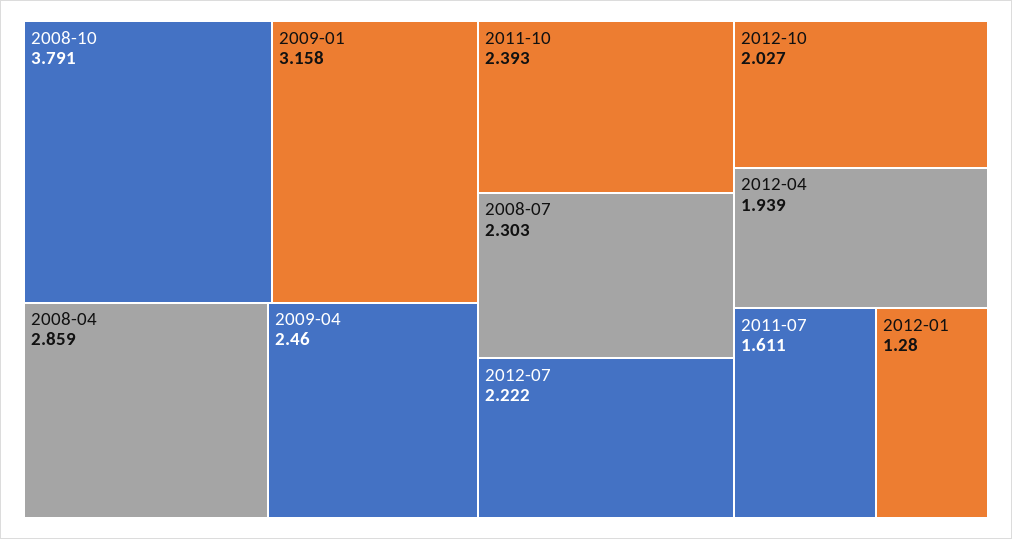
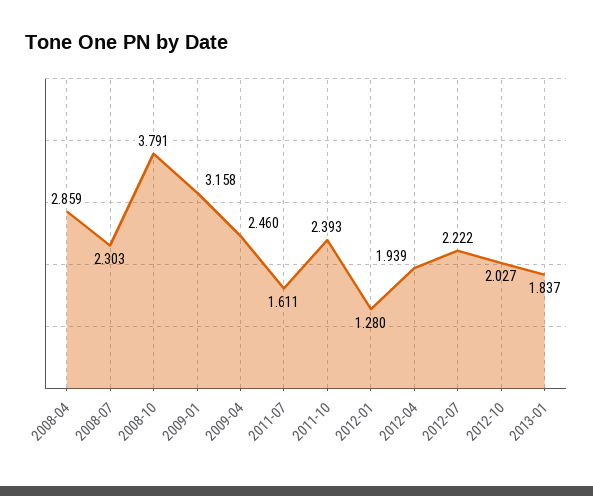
  {
    "2008-10": 3.791,
    "2009-01": 3.158,
    "2008-04": 2.859,
    "2009-04": 2.46,
    "2011-10": 2.393,
    "2008-07": 2.303,
    "2012-07": 2.222,
    "2012-10": 2.027,
    "2012-04": 1.939,
    "2011-07": 1.611,
-   "2012-01": 1.28
+   "2012-01": 1.28,
+   "2013-01": 1.837
  }

